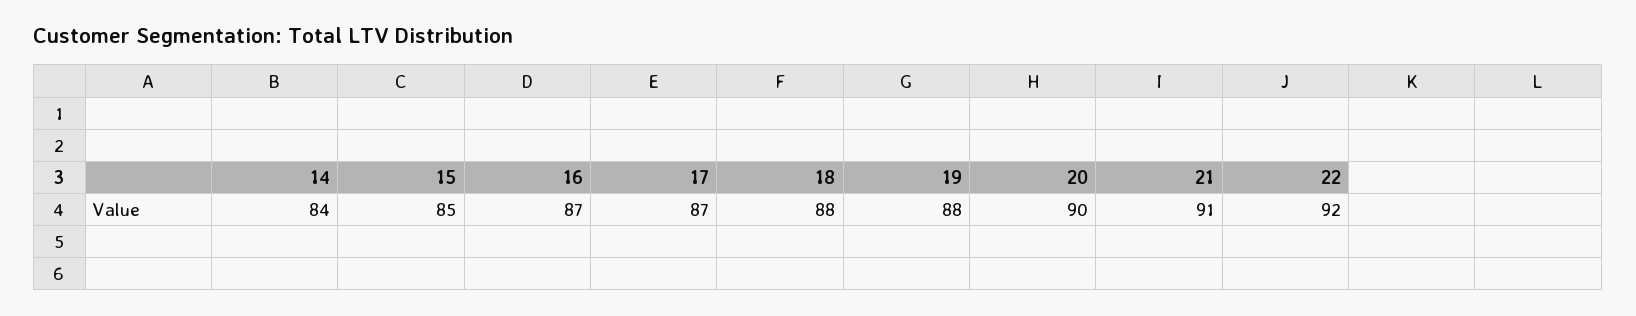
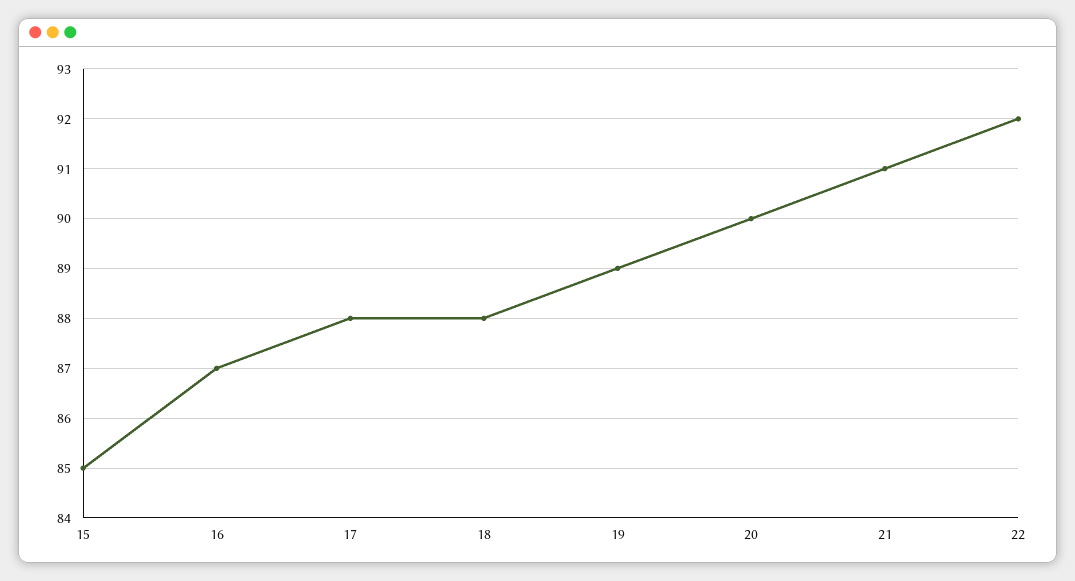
  {
-   "14": 84,
    "15": 85,
    "16": 87,
-   "17": 87,
+   "17": 88,
    "18": 88,
-   "19": 88,
+   "19": 89,
    "20": 90,
    "21": 91,
    "22": 92
  }

